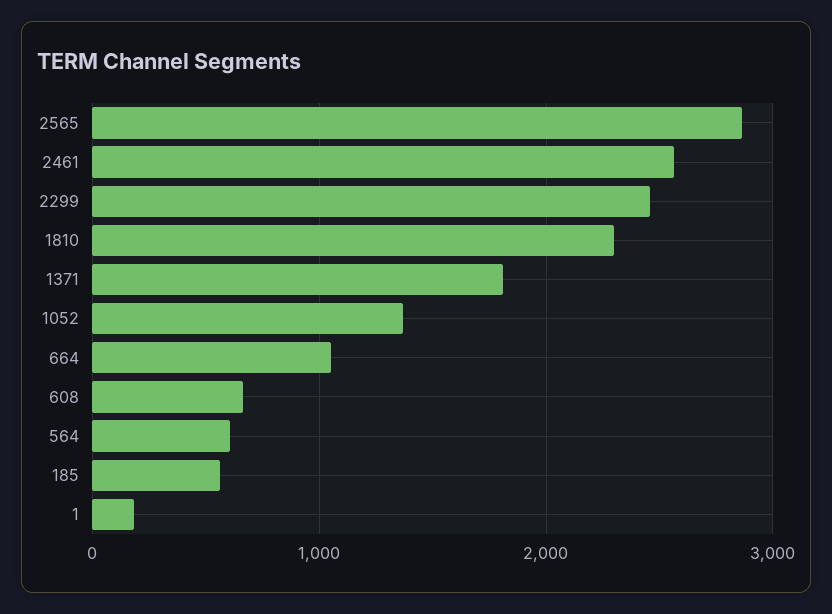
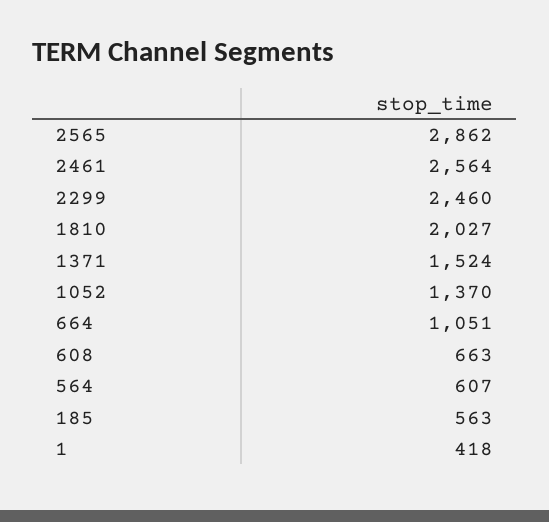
  {
    "2565": 2862,
    "2461": 2564,
    "2299": 2460,
-   "1810": 2300,
+   "1810": 2027,
-   "1371": 1800,
+   "1371": 1524,
    "1052": 1370,
    "664": 1051,
    "608": 663,
    "564": 607,
    "185": 563,
-   "1": 200
+   "1": 418
  }

